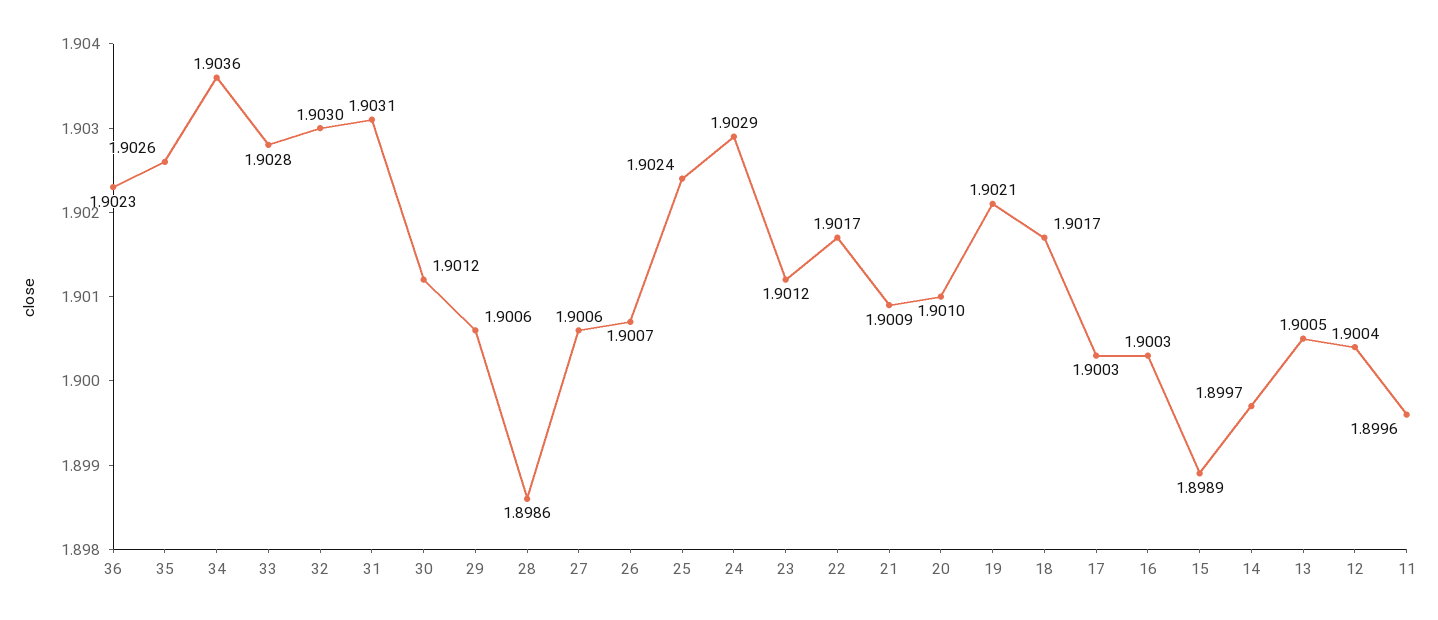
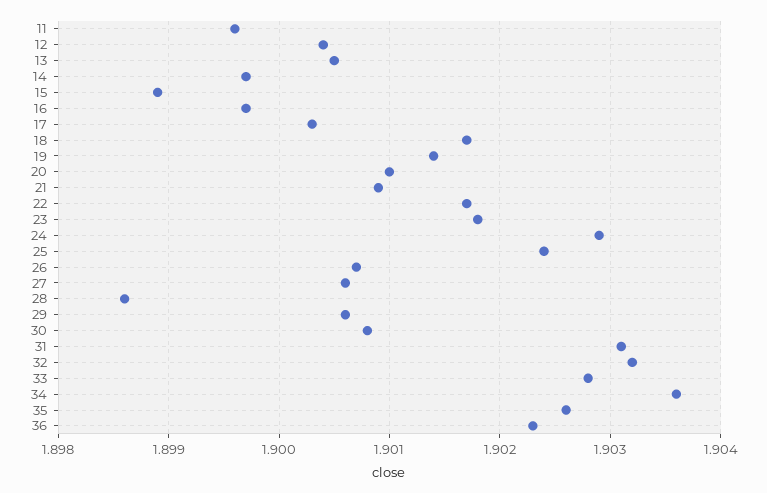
  {
    "36": 1.9023,
    "35": 1.9026,
    "34": 1.9036,
    "33": 1.9028,
-   "32": 1.903,
+   "32": 1.9032,
    "31": 1.9031,
-   "30": 1.9012,
+   "30": 1.9008,
    "29": 1.9006,
    "28": 1.8986,
    "27": 1.9006,
    "26": 1.9007,
    "25": 1.9024,
    "24": 1.9029,
-   "23": 1.9012,
+   "23": 1.9018,
    "22": 1.9017,
    "21": 1.9009,
    "20": 1.901,
-   "19": 1.9021,
+   "19": 1.9014,
    "18": 1.9017,
    "17": 1.9003,
-   "16": 1.9003,
+   "16": 1.8997,
    "15": 1.8989,
    "14": 1.8997,
    "13": 1.9005,
    "12": 1.9004,
    "11": 1.8996
  }

